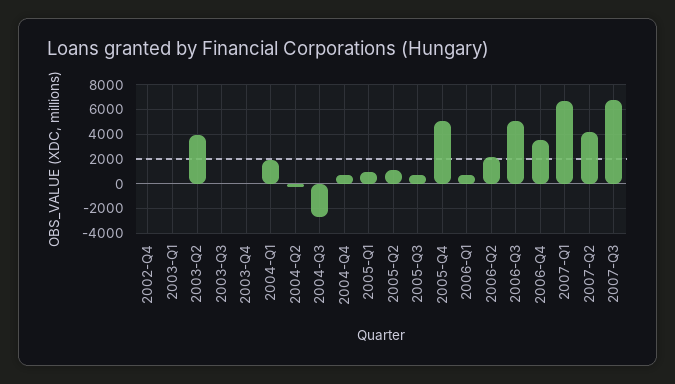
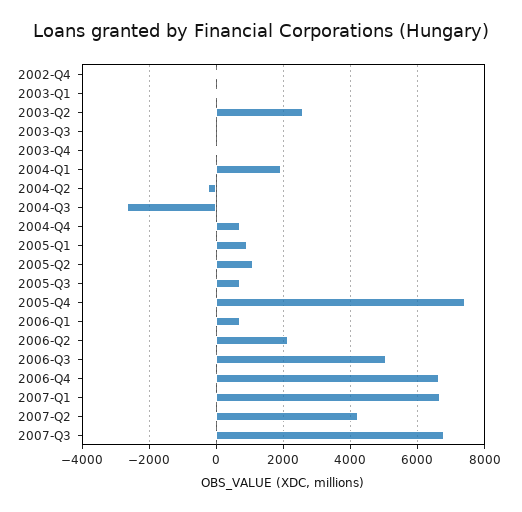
  {
    "2002-Q4": 0,
    "2003-Q1": 0,
-   "2003-Q2": 4000,
+   "2003-Q2": 2600,
    "2003-Q3": 0,
    "2003-Q4": 0,
    "2004-Q1": 2000,
    "2004-Q2": -200,
    "2004-Q3": -2600,
    "2004-Q4": 800,
    "2005-Q1": 1000,
    "2005-Q2": 1000,
    "2005-Q3": 600,
-   "2005-Q4": 5000,
+   "2005-Q4": 7400,
    "2006-Q1": 800,
    "2006-Q2": 2200,
    "2006-Q3": 5000,
-   "2006-Q4": 3500,
+   "2006-Q4": 6600,
    "2007-Q1": 6600,
    "2007-Q2": 4200,
    "2007-Q3": 6800
  }

